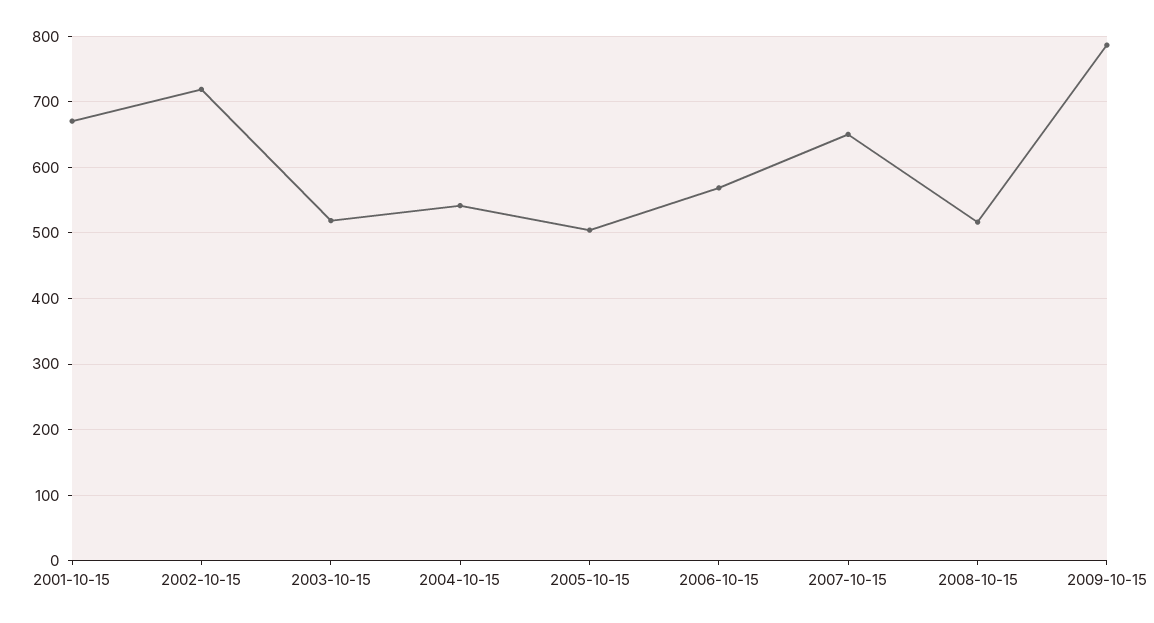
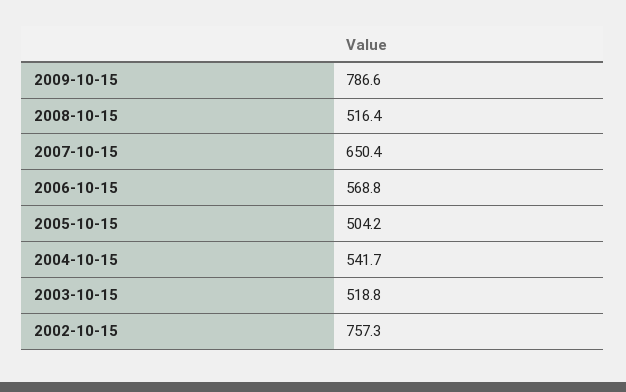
  {
-   "2001-10-15": 670,
-   "2002-10-15": 720,
+   "2002-10-15": 757.3,
    "2003-10-15": 518.8,
    "2004-10-15": 541.7,
    "2005-10-15": 504.2,
    "2006-10-15": 568.8,
    "2007-10-15": 650.4,
    "2008-10-15": 516.4,
    "2009-10-15": 786.6
  }

